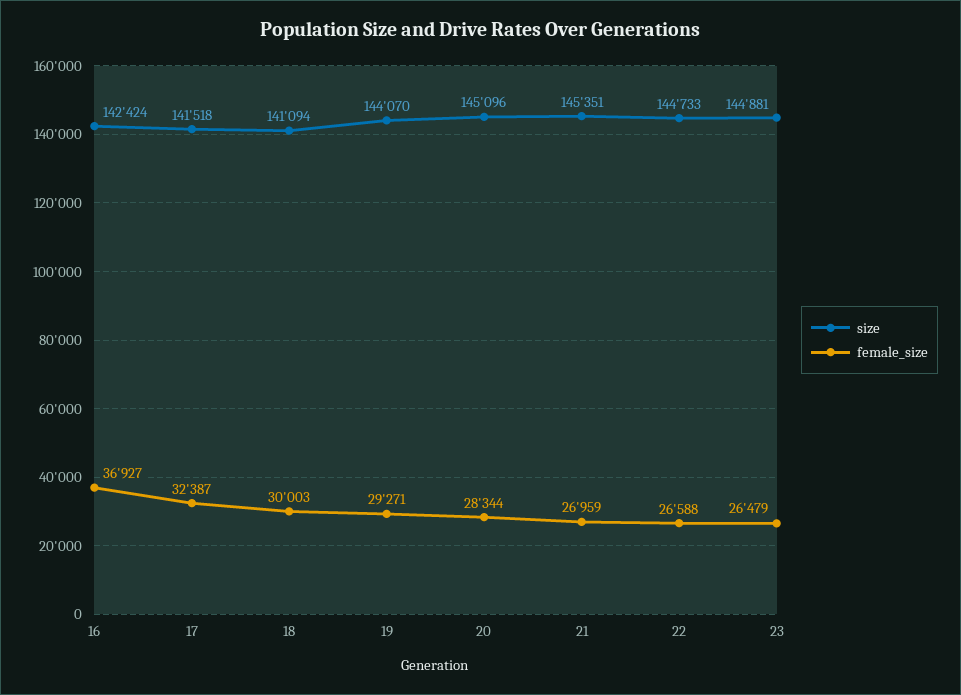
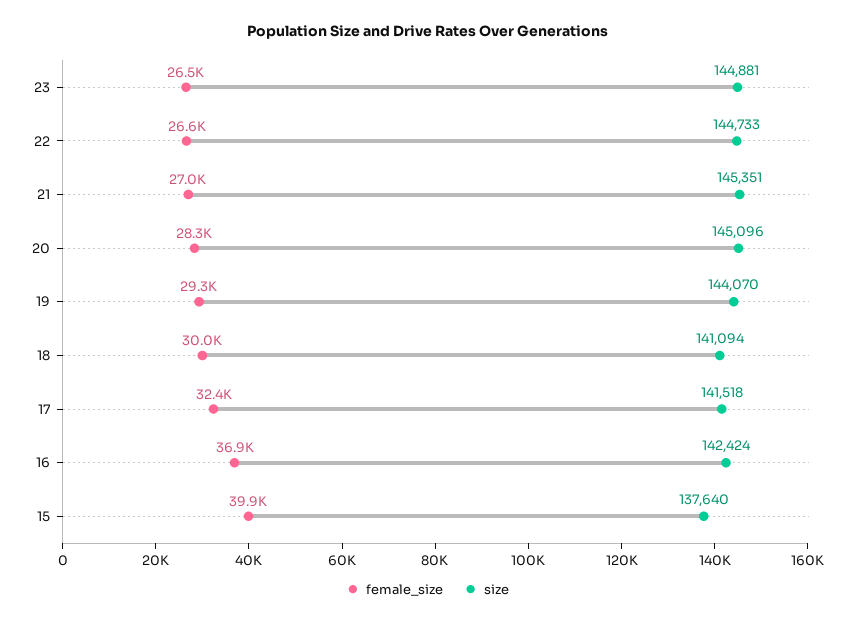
  {
    "size": {
      "16": 142424,
      "17": 141518,
      "18": 141094,
      "19": 144070,
      "20": 145096,
      "21": 145351,
      "22": 144733,
-     "23": 144881
+     "23": 144881,
+     "15": 137640
    },
    "female_size": {
      "16": 36927,
      "17": 32387,
      "18": 30003,
      "19": 29271,
      "20": 28344,
      "21": 26959,
      "22": 26588,
-     "23": 26479
+     "23": 26479,
+     "15": 39900
    }
  }

